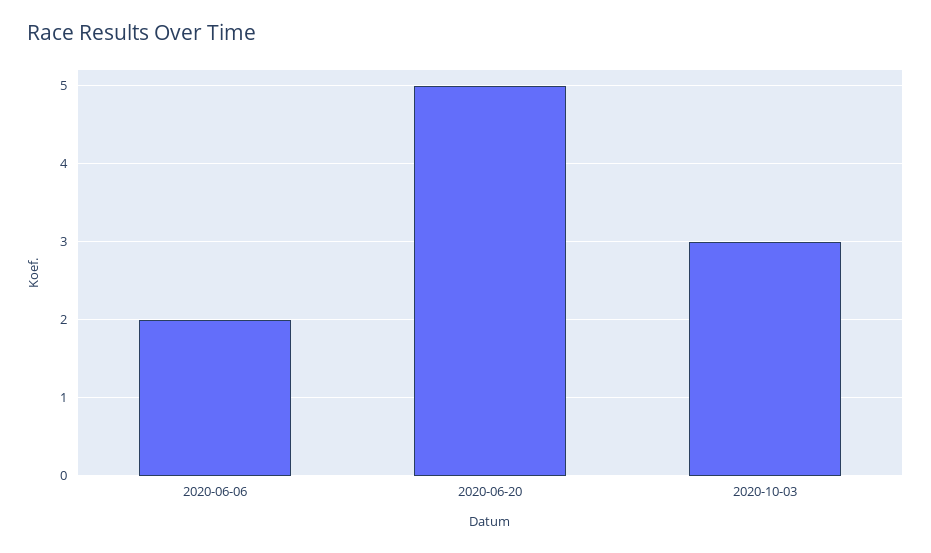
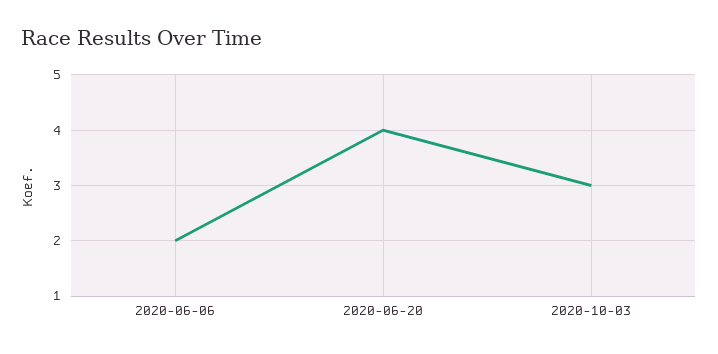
  {
    "2020-06-06": 2,
-   "2020-06-20": 5,
+   "2020-06-20": 4,
    "2020-10-03": 3
  }

